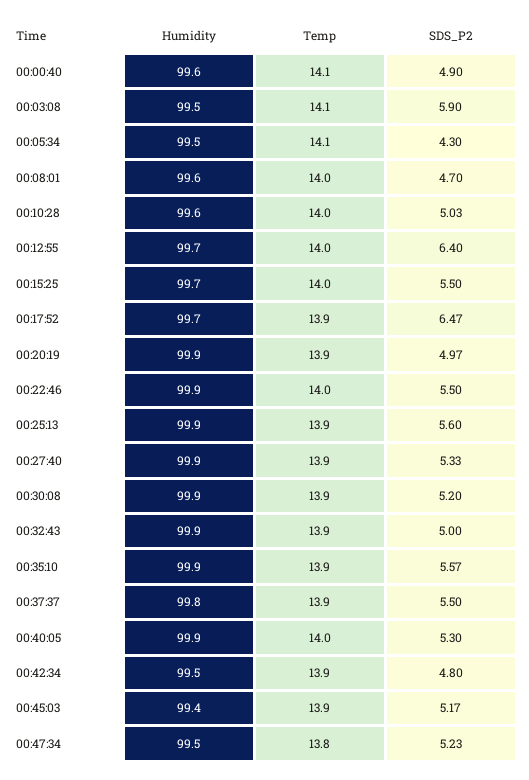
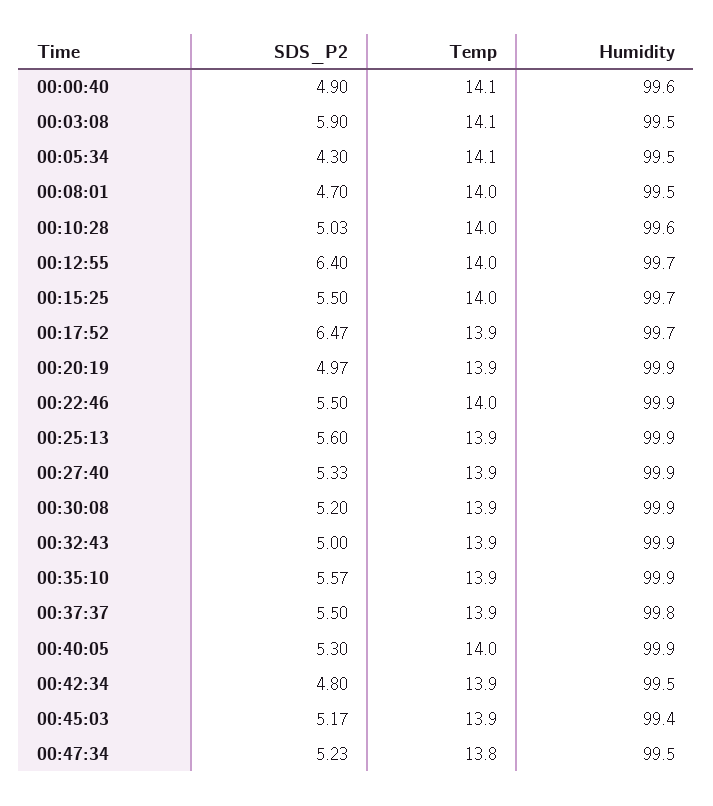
  {
    "Humidity": {
      "00:00:40": 99.6,
      "00:03:08": 99.5,
      "00:05:34": 99.5,
-     "00:08:01": 99.6,
+     "00:08:01": 99.5,
      "00:10:28": 99.6,
      "00:12:55": 99.7,
      "00:15:25": 99.7,
      "00:17:52": 99.7,
      "00:20:19": 99.9,
      "00:22:46": 99.9,
      "00:25:13": 99.9,
      "00:27:40": 99.9,
      "00:30:08": 99.9,
      "00:32:43": 99.9,
      "00:35:10": 99.9,
      "00:37:37": 99.8,
      "00:40:05": 99.9,
      "00:42:34": 99.5,
      "00:45:03": 99.4,
      "00:47:34": 99.5
    },
    "Temp": {
      "00:00:40": 14.1,
      "00:03:08": 14.1,
      "00:05:34": 14.1,
      "00:08:01": 14,
      "00:10:28": 14,
      "00:12:55": 14,
      "00:15:25": 14,
      "00:17:52": 13.9,
      "00:20:19": 13.9,
      "00:22:46": 14,
      "00:25:13": 13.9,
      "00:27:40": 13.9,
      "00:30:08": 13.9,
      "00:32:43": 13.9,
      "00:35:10": 13.9,
      "00:37:37": 13.9,
      "00:40:05": 14,
      "00:42:34": 13.9,
      "00:45:03": 13.9,
      "00:47:34": 13.8
    },
    "SDS_P2": {
      "00:00:40": 4.9,
      "00:03:08": 5.9,
      "00:05:34": 4.3,
      "00:08:01": 4.7,
      "00:10:28": 5.03,
      "00:12:55": 6.4,
      "00:15:25": 5.5,
      "00:17:52": 6.47,
      "00:20:19": 4.97,
      "00:22:46": 5.5,
      "00:25:13": 5.6,
      "00:27:40": 5.33,
      "00:30:08": 5.2,
      "00:32:43": 5,
      "00:35:10": 5.57,
      "00:37:37": 5.5,
      "00:40:05": 5.3,
      "00:42:34": 4.8,
      "00:45:03": 5.17,
      "00:47:34": 5.23
    }
  }

